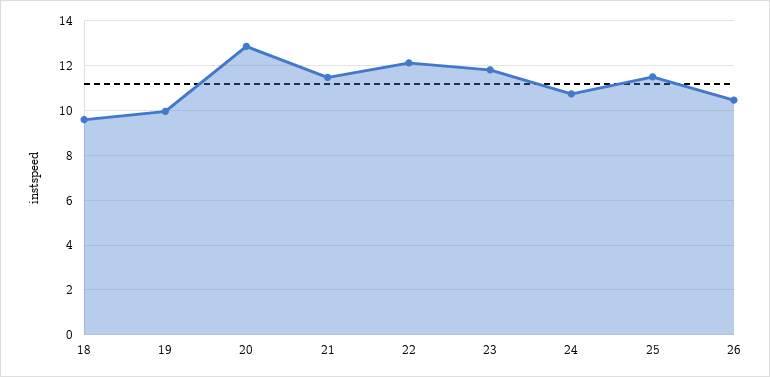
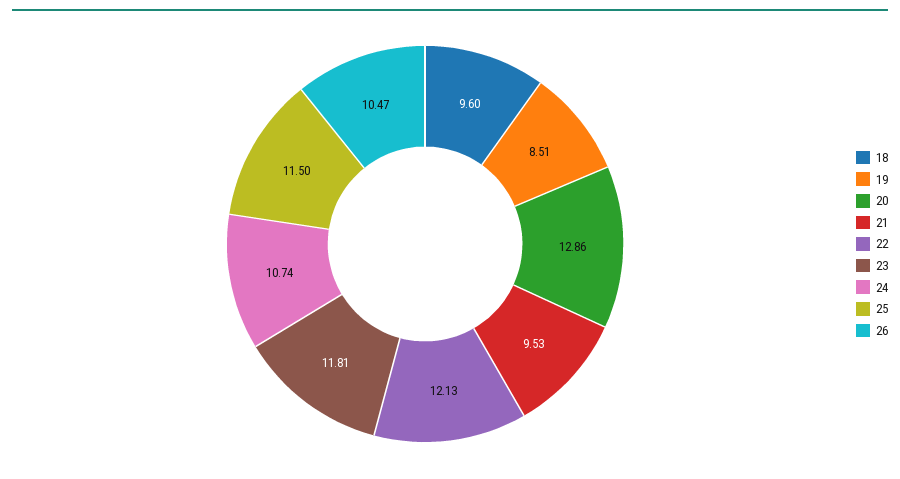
  {
    "18": 9.6,
-   "19": 10,
+   "19": 8.51,
    "20": 12.86,
-   "21": 11.5,
+   "21": 9.53,
    "22": 12.13,
    "23": 11.81,
    "24": 10.74,
    "25": 11.5,
    "26": 10.47
  }

